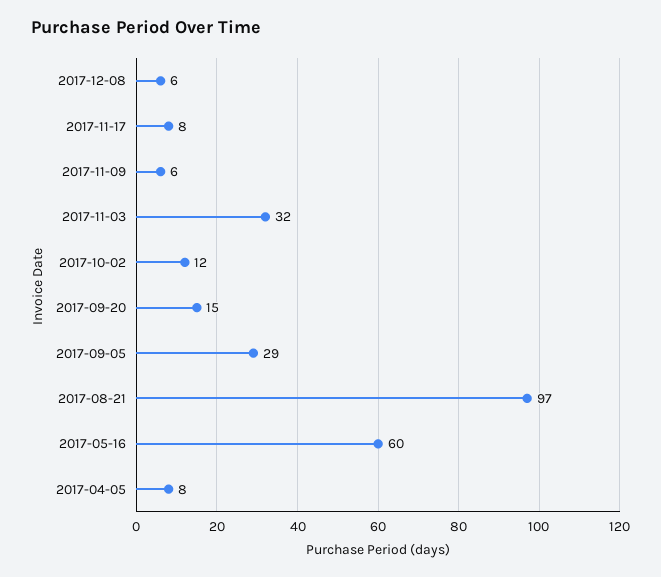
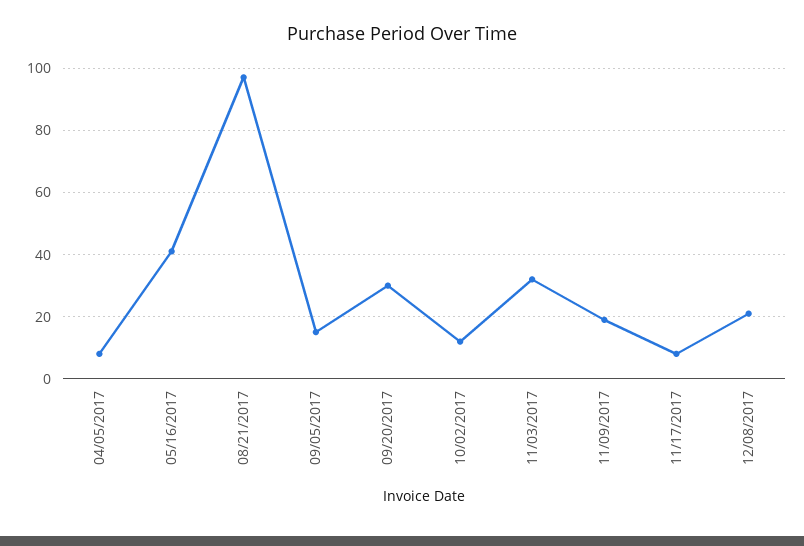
  {
-   "2017-12-08": 6,
+   "2017-12-08": 20,
    "2017-11-17": 8,
-   "2017-11-09": 6,
+   "2017-11-09": 20,
    "2017-11-03": 32,
    "2017-10-02": 12,
-   "2017-09-20": 15,
+   "2017-09-20": 30,
-   "2017-09-05": 29,
+   "2017-09-05": 15,
    "2017-08-21": 97,
-   "2017-05-16": 60,
+   "2017-05-16": 40,
    "2017-04-05": 8
  }

